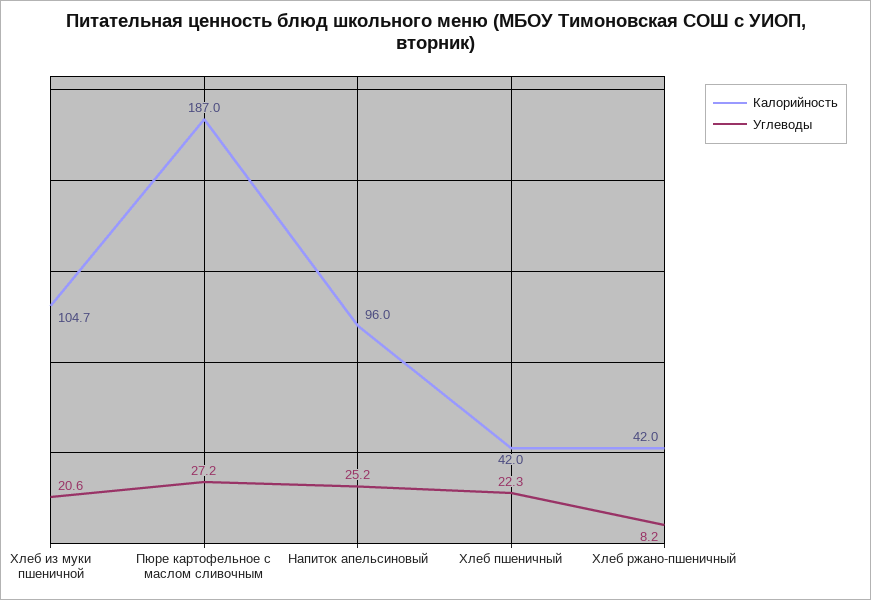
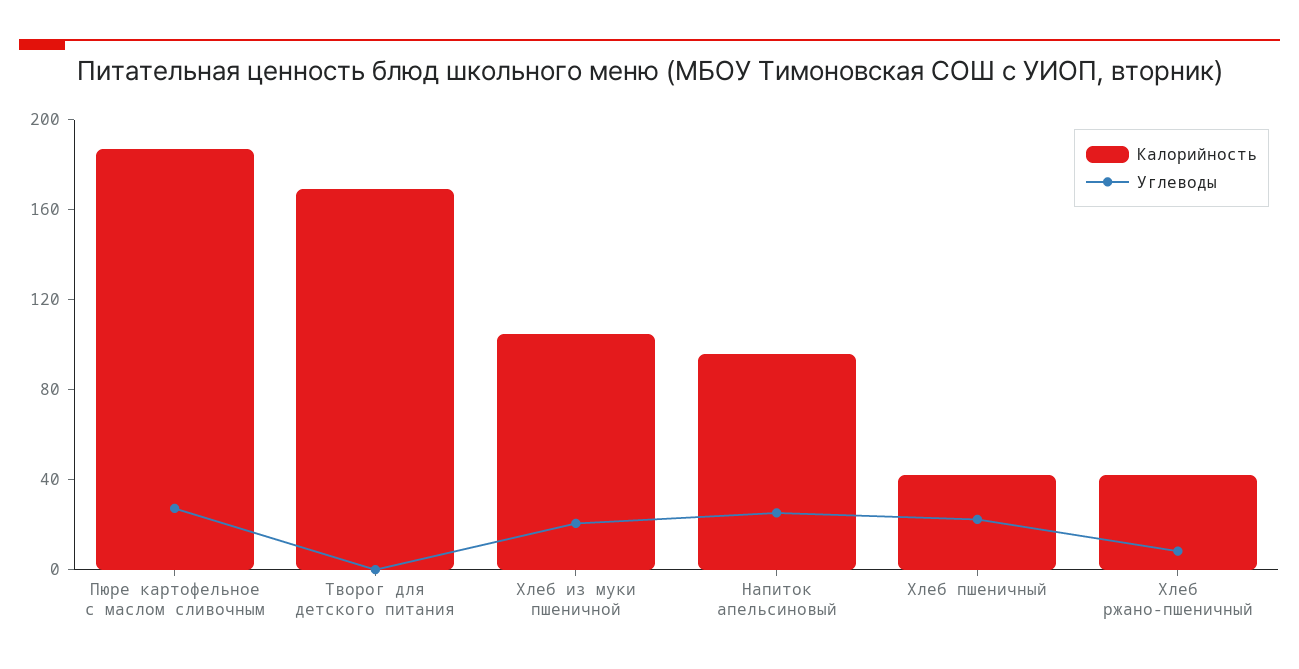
  {
    "Калорийность": {
      "Хлеб из муки пшеничной": 104.7,
      "Пюре картофельное с маслом сливочным": 187,
      "Напиток апельсиновый": 96,
      "Хлеб пшеничный": 42,
-     "Хлеб ржано-пшеничный": 42
+     "Хлеб ржано-пшеничный": 42,
+     "Творог для детского питания": 170
    },
    "Углеводы": {
      "Хлеб из муки пшеничной": 20.6,
      "Пюре картофельное с маслом сливочным": 27.2,
      "Напиток апельсиновый": 25.2,
      "Хлеб пшеничный": 22.3,
-     "Хлеб ржано-пшеничный": 8.2
+     "Хлеб ржано-пшеничный": 8.2,
+     "Творог для детского питания": 0
    }
  }

